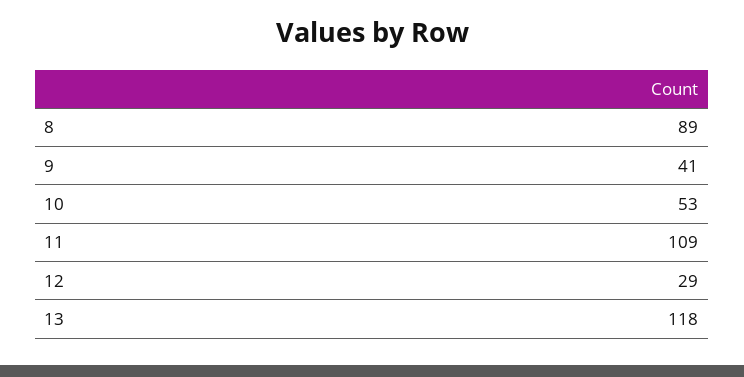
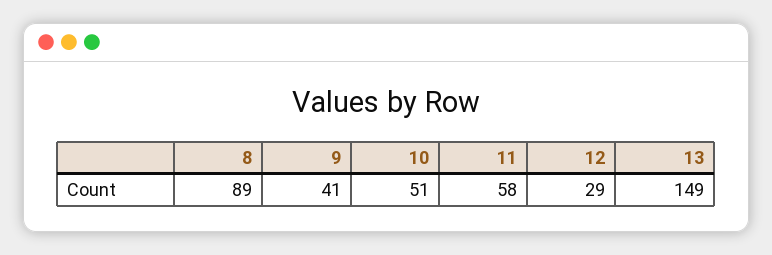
  {
    "8": 89,
    "9": 41,
-   "10": 53,
+   "10": 51,
-   "11": 109,
+   "11": 58,
    "12": 29,
-   "13": 118
+   "13": 149
  }

